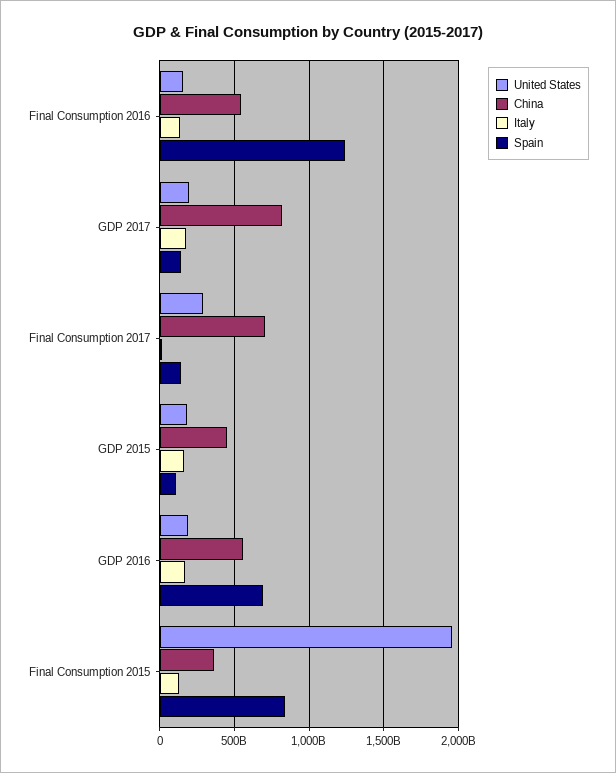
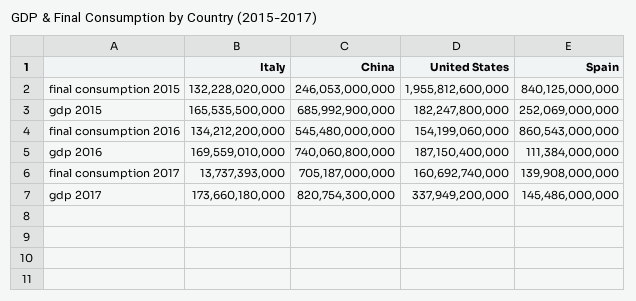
  {
    "United States": {
      "Final Consumption 2016": 154199060000,
-     "GDP 2017": 200000000000,
+     "GDP 2017": 337949200000,
-     "Final Consumption 2017": 300000000000,
+     "Final Consumption 2017": 160692740000,
      "GDP 2015": 182247800000,
      "GDP 2016": 187150400000,
      "Final Consumption 2015": 1955812600000
    },
    "China": {
      "Final Consumption 2016": 545480000000,
      "GDP 2017": 820754300000,
      "Final Consumption 2017": 705187000000,
-     "GDP 2015": 450000000000,
+     "GDP 2015": 685992900000,
-     "GDP 2016": 550000000000,
+     "GDP 2016": 740060800000,
-     "Final Consumption 2015": 350000000000
+     "Final Consumption 2015": 246053000000
    },
    "Italy": {
      "Final Consumption 2016": 134212200000,
      "GDP 2017": 173660180000,
      "Final Consumption 2017": 13737393000,
      "GDP 2015": 165535500000,
      "GDP 2016": 169559010000,
      "Final Consumption 2015": 132228020000
    },
    "Spain": {
-     "Final Consumption 2016": 1250000000000,
+     "Final Consumption 2016": 860543000000,
      "GDP 2017": 145486000000,
      "Final Consumption 2017": 139908000000,
-     "GDP 2015": 100000000000,
+     "GDP 2015": 252069000000,
-     "GDP 2016": 700000000000,
+     "GDP 2016": 111384000000,
      "Final Consumption 2015": 840125000000
    }
  }

